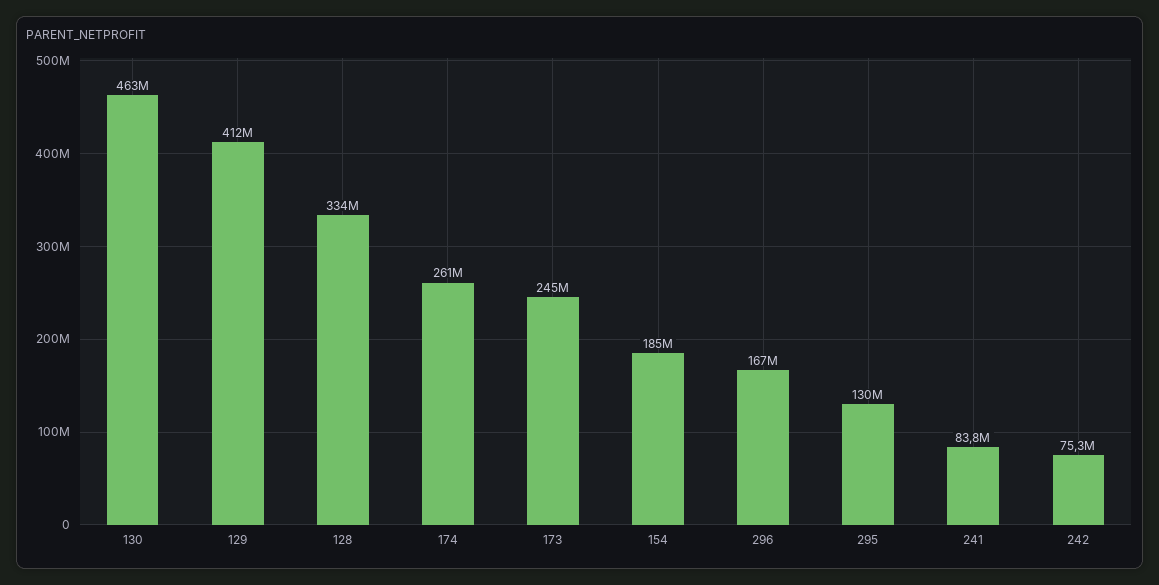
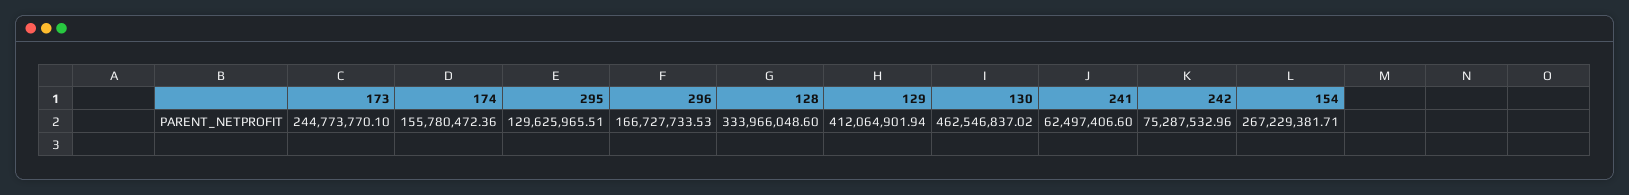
  {
    "130": 462546837.02,
    "129": 412064901.94,
    "128": 333966048.6,
-   "174": 261000000,
+   "174": 155780472.36,
    "173": 244773770.1,
-   "154": 185000000,
+   "154": 267229381.71,
    "296": 166727733.53,
    "295": 129625965.51,
-   "241": 83800000,
+   "241": 62497406.6,
    "242": 75287532.96
  }

